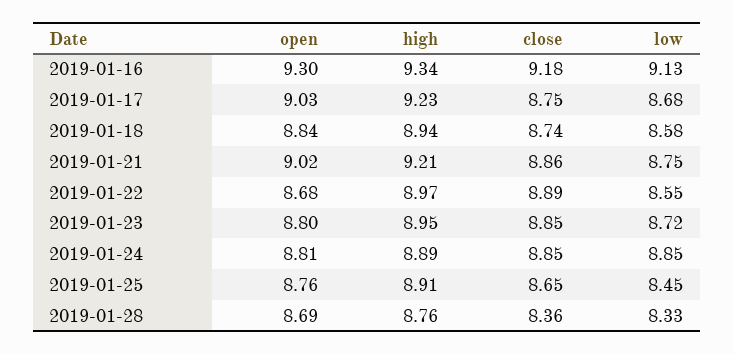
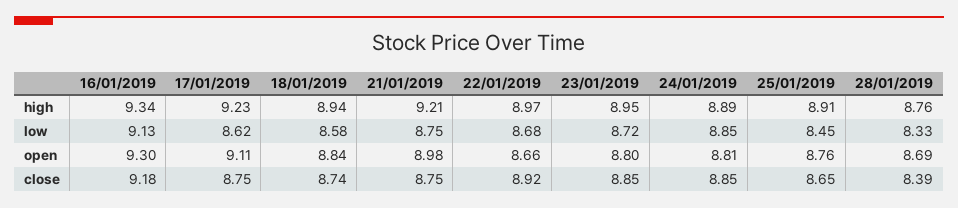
  {
    "open": {
      "2019-01-16": 9.3,
-     "2019-01-17": 9.03,
+     "2019-01-17": 9.11,
      "2019-01-18": 8.84,
-     "2019-01-21": 9.02,
+     "2019-01-21": 8.98,
-     "2019-01-22": 8.68,
+     "2019-01-22": 8.66,
      "2019-01-23": 8.8,
      "2019-01-24": 8.81,
      "2019-01-25": 8.76,
      "2019-01-28": 8.69
    },
    "high": {
      "2019-01-16": 9.34,
      "2019-01-17": 9.23,
      "2019-01-18": 8.94,
      "2019-01-21": 9.21,
      "2019-01-22": 8.97,
      "2019-01-23": 8.95,
      "2019-01-24": 8.89,
      "2019-01-25": 8.91,
      "2019-01-28": 8.76
    },
    "close": {
      "2019-01-16": 9.18,
      "2019-01-17": 8.75,
      "2019-01-18": 8.74,
-     "2019-01-21": 8.86,
+     "2019-01-21": 8.75,
-     "2019-01-22": 8.89,
+     "2019-01-22": 8.92,
      "2019-01-23": 8.85,
      "2019-01-24": 8.85,
      "2019-01-25": 8.65,
-     "2019-01-28": 8.36
+     "2019-01-28": 8.39
    },
    "low": {
      "2019-01-16": 9.13,
-     "2019-01-17": 8.68,
+     "2019-01-17": 8.62,
      "2019-01-18": 8.58,
      "2019-01-21": 8.75,
-     "2019-01-22": 8.55,
+     "2019-01-22": 8.68,
      "2019-01-23": 8.72,
      "2019-01-24": 8.85,
      "2019-01-25": 8.45,
      "2019-01-28": 8.33
    }
  }

